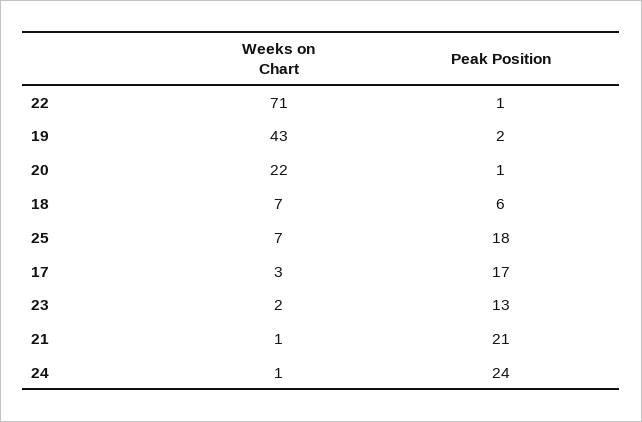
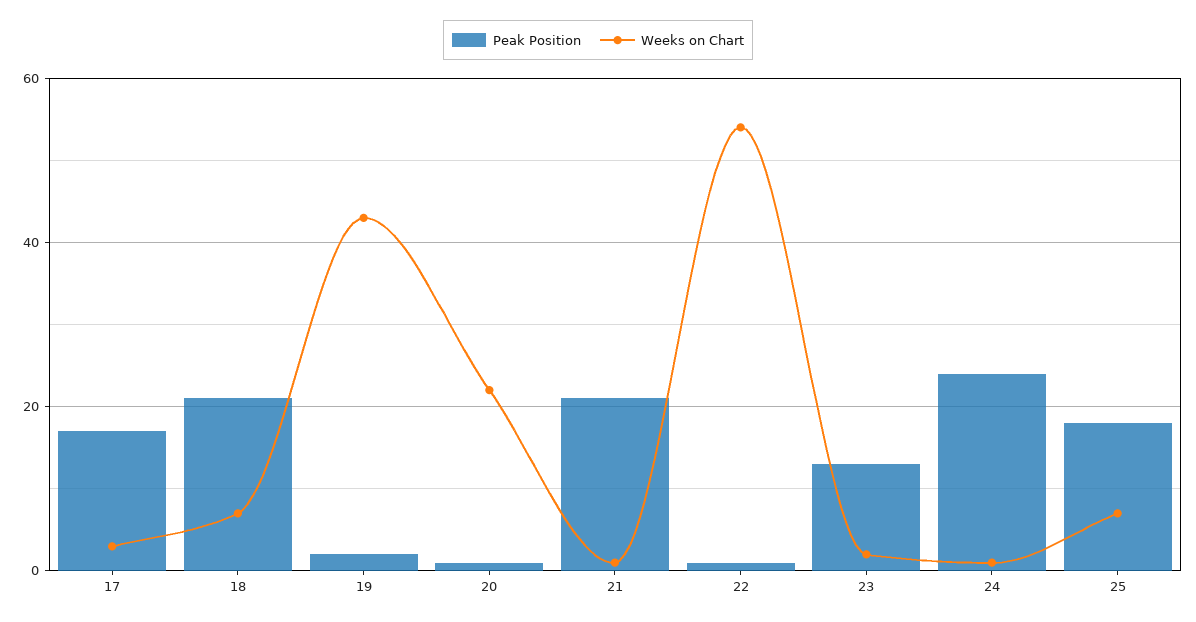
  {
    "Weeks on Chart": {
-     "22": 71,
+     "22": 55,
      "19": 43,
      "20": 22,
      "18": 7,
      "25": 7,
      "17": 3,
      "23": 2,
      "21": 1,
      "24": 1
    },
    "Peak Position": {
      "22": 1,
      "19": 2,
      "20": 1,
-     "18": 6,
+     "18": 20,
      "25": 18,
      "17": 17,
      "23": 13,
      "21": 21,
      "24": 24
    }
  }

